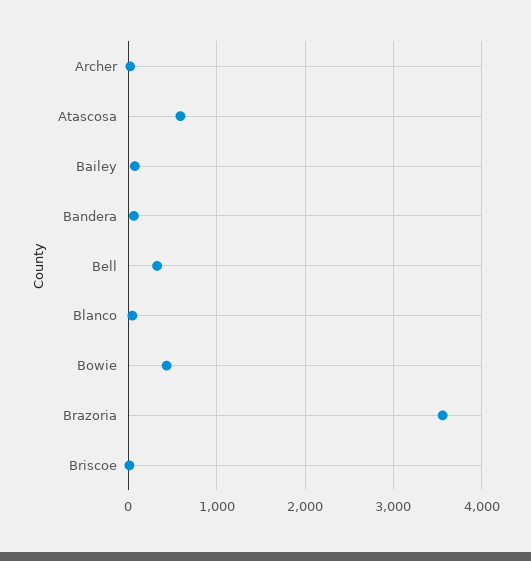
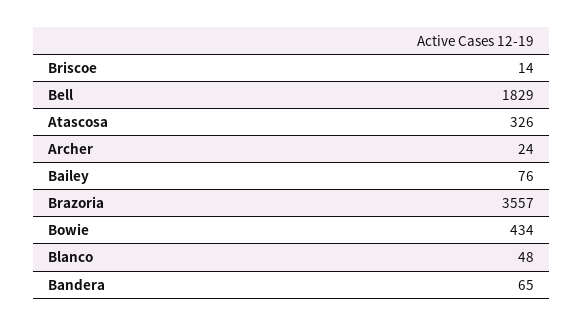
  {
    "Archer": 24,
-   "Atascosa": 600,
+   "Atascosa": 326,
    "Bailey": 76,
    "Bandera": 65,
-   "Bell": 300,
+   "Bell": 1829,
    "Blanco": 48,
    "Bowie": 434,
    "Brazoria": 3557,
    "Briscoe": 14
  }

